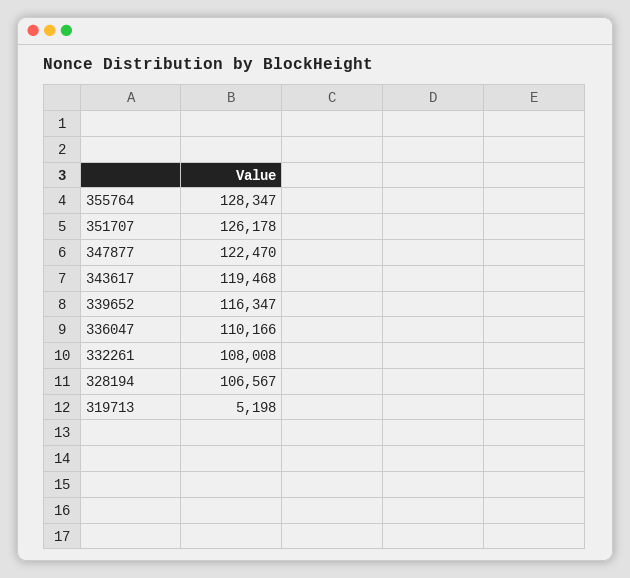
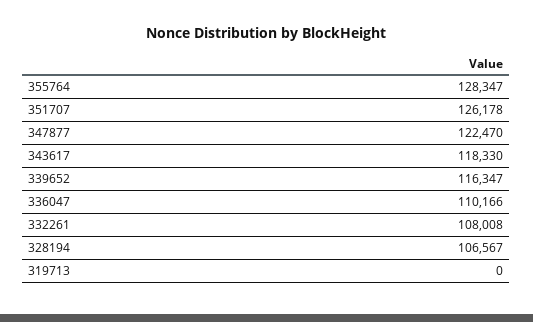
  {
    "355764": 128347,
    "351707": 126178,
    "347877": 122470,
-   "343617": 119468,
+   "343617": 118330,
    "339652": 116347,
    "336047": 110166,
    "332261": 108008,
    "328194": 106567,
-   "319713": 5198
+   "319713": 0
  }

